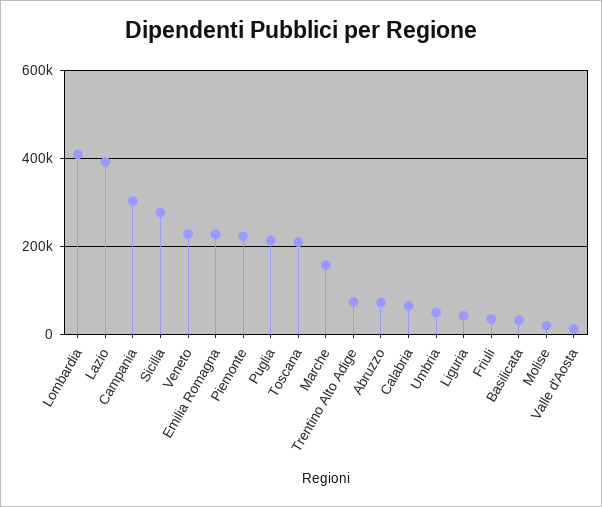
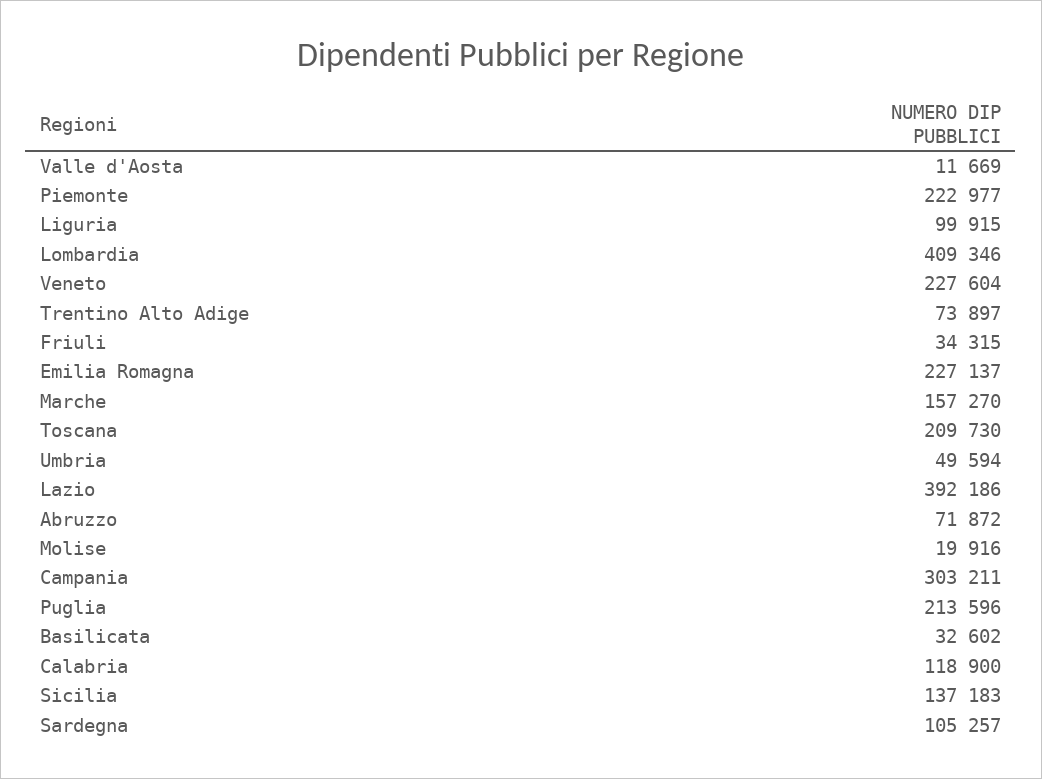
  {
    "Lombardia": 409346,
    "Lazio": 392186,
    "Campania": 303211,
-   "Sicilia": 280000,
+   "Sicilia": 137183,
    "Veneto": 227604,
    "Emilia Romagna": 227137,
    "Piemonte": 222977,
    "Puglia": 213596,
    "Toscana": 209730,
    "Marche": 157270,
    "Trentino Alto Adige": 73897,
    "Abruzzo": 71872,
-   "Calabria": 60000,
+   "Calabria": 118900,
    "Umbria": 49594,
-   "Liguria": 40000,
+   "Liguria": 99915,
    "Friuli": 34315,
    "Basilicata": 32602,
    "Molise": 19916,
-   "Valle d'Aosta": 11669
+   "Valle d'Aosta": 11669,
+   "Sardegna": 105257
  }

